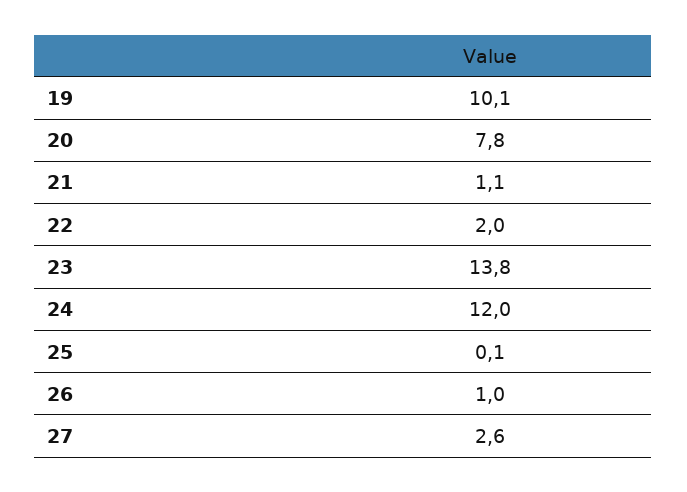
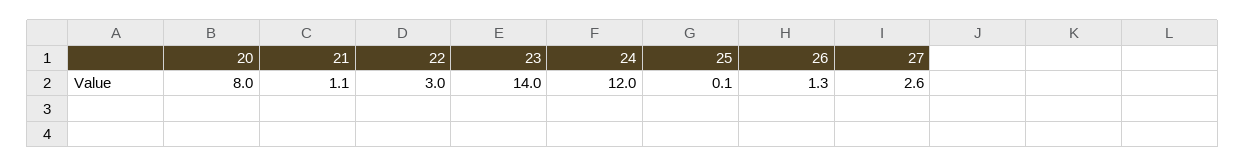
  {
-   "19": 10.1,
-   "20": 7.8,
+   "20": 8,
    "21": 1.1,
-   "22": 2,
+   "22": 3,
-   "23": 13.8,
+   "23": 14,
    "24": 12,
    "25": 0.1,
-   "26": 1,
+   "26": 1.3,
    "27": 2.6
  }

